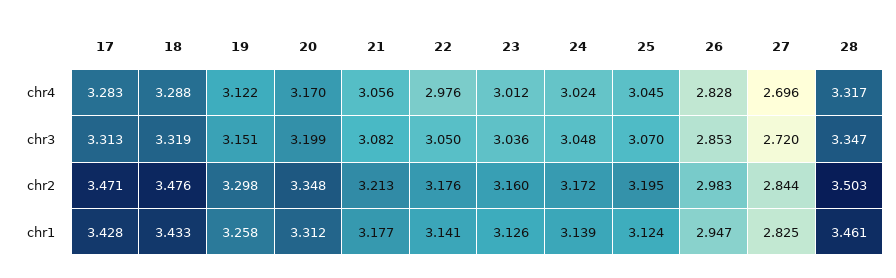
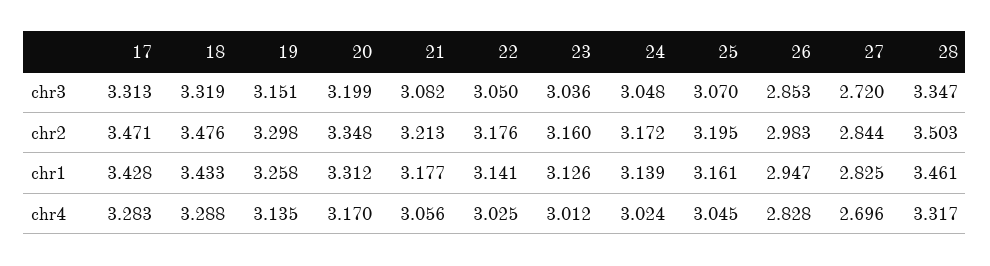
  {
    "17": {
      "chr4": 3.283,
      "chr3": 3.313,
      "chr2": 3.471,
      "chr1": 3.428
    },
    "18": {
      "chr4": 3.288,
      "chr3": 3.319,
      "chr2": 3.476,
      "chr1": 3.433
    },
    "19": {
-     "chr4": 3.122,
+     "chr4": 3.135,
      "chr3": 3.151,
      "chr2": 3.298,
      "chr1": 3.258
    },
    "20": {
      "chr4": 3.17,
      "chr3": 3.199,
      "chr2": 3.348,
      "chr1": 3.312
    },
    "21": {
      "chr4": 3.056,
      "chr3": 3.082,
      "chr2": 3.213,
      "chr1": 3.177
    },
    "22": {
-     "chr4": 2.976,
+     "chr4": 3.025,
      "chr3": 3.05,
      "chr2": 3.176,
      "chr1": 3.141
    },
    "23": {
      "chr4": 3.012,
      "chr3": 3.036,
      "chr2": 3.16,
      "chr1": 3.126
    },
    "24": {
      "chr4": 3.024,
      "chr3": 3.048,
      "chr2": 3.172,
      "chr1": 3.139
    },
    "25": {
      "chr4": 3.045,
      "chr3": 3.07,
      "chr2": 3.195,
-     "chr1": 3.124
+     "chr1": 3.161
    },
    "26": {
      "chr4": 2.828,
      "chr3": 2.853,
      "chr2": 2.983,
      "chr1": 2.947
    },
    "27": {
      "chr4": 2.696,
      "chr3": 2.72,
      "chr2": 2.844,
      "chr1": 2.825
    },
    "28": {
      "chr4": 3.317,
      "chr3": 3.347,
      "chr2": 3.503,
      "chr1": 3.461
    }
  }

